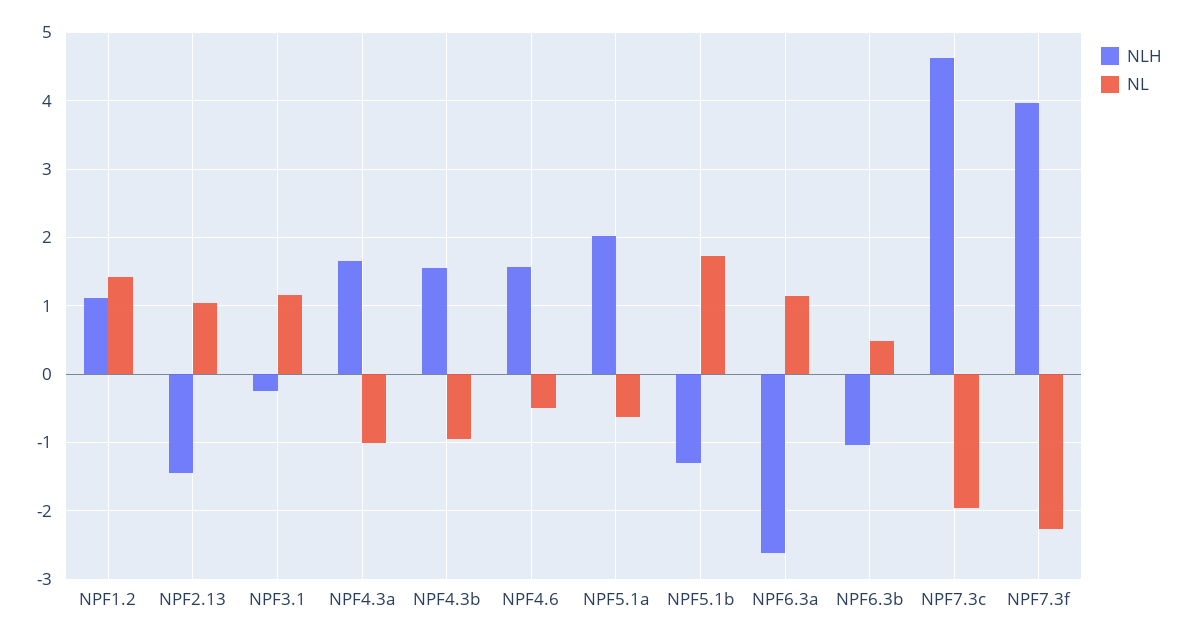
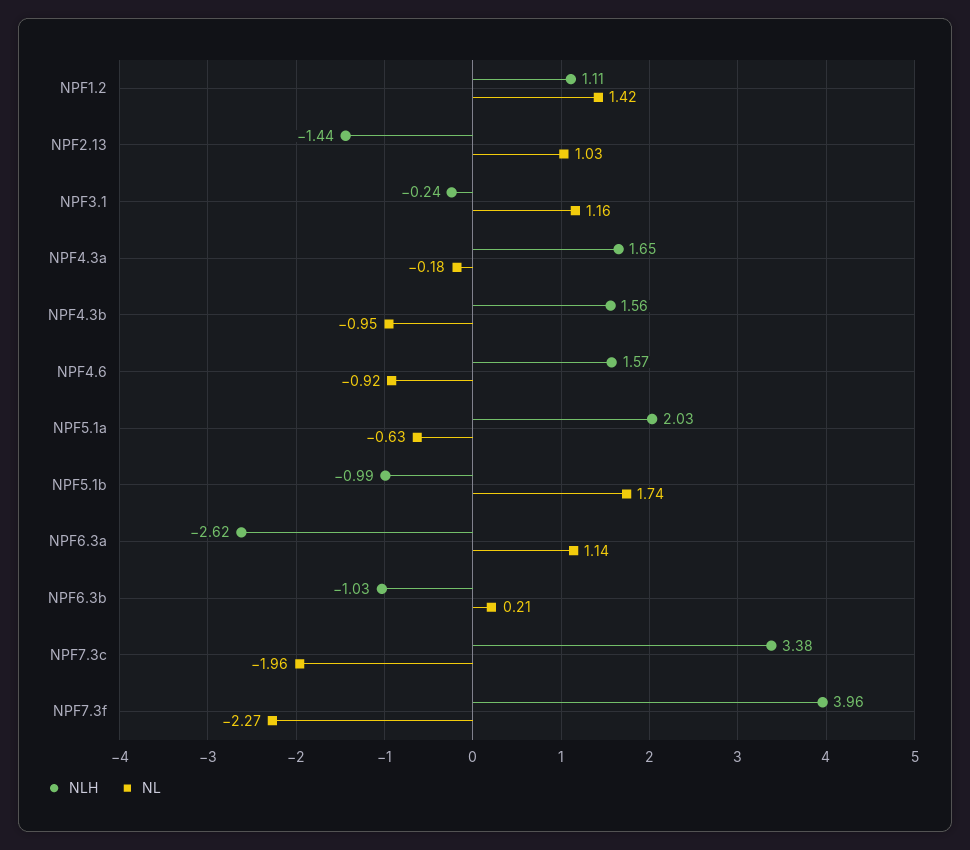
  {
    "NLH": {
      "NPF1.2": 1.11,
      "NPF2.13": -1.44,
      "NPF3.1": -0.24,
      "NPF4.3a": 1.65,
      "NPF4.3b": 1.56,
      "NPF4.6": 1.57,
      "NPF5.1a": 2.03,
-     "NPF5.1b": -1.3,
+     "NPF5.1b": -0.99,
      "NPF6.3a": -2.62,
      "NPF6.3b": -1.03,
-     "NPF7.3c": 4.6,
+     "NPF7.3c": 3.38,
      "NPF7.3f": 3.96
    },
    "NL": {
      "NPF1.2": 1.42,
      "NPF2.13": 1.03,
      "NPF3.1": 1.16,
-     "NPF4.3a": -1,
+     "NPF4.3a": -0.18,
      "NPF4.3b": -0.95,
-     "NPF4.6": -0.5,
+     "NPF4.6": -0.92,
      "NPF5.1a": -0.63,
      "NPF5.1b": 1.74,
      "NPF6.3a": 1.14,
-     "NPF6.3b": 0.5,
+     "NPF6.3b": 0.21,
      "NPF7.3c": -1.96,
      "NPF7.3f": -2.27
    }
  }

